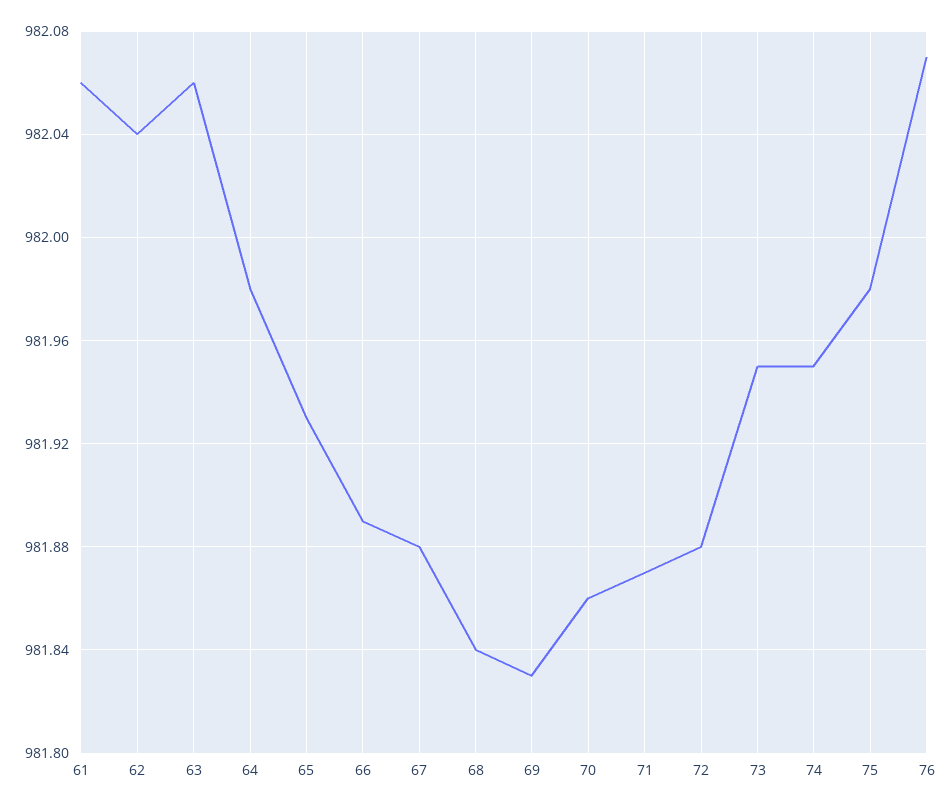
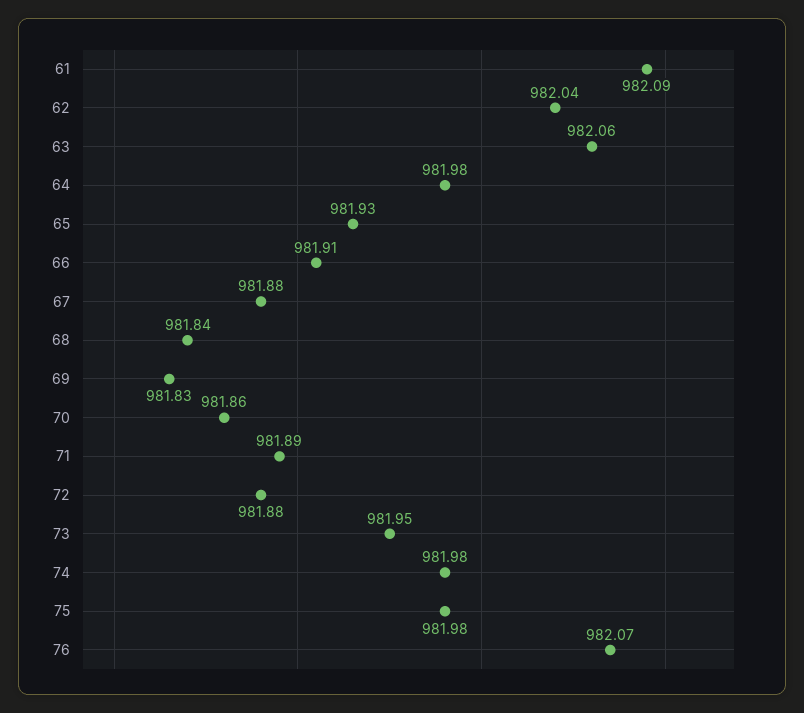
  {
-   "61": 982.06,
+   "61": 982.09,
    "62": 982.04,
    "63": 982.06,
    "64": 981.98,
    "65": 981.93,
-   "66": 981.89,
+   "66": 981.91,
    "67": 981.88,
    "68": 981.84,
    "69": 981.83,
    "70": 981.86,
-   "71": 981.87,
+   "71": 981.89,
    "72": 981.88,
    "73": 981.95,
-   "74": 981.95,
+   "74": 981.98,
    "75": 981.98,
    "76": 982.07
  }

